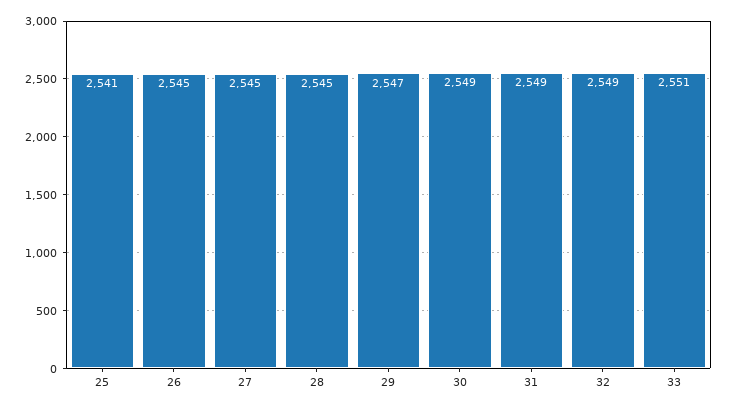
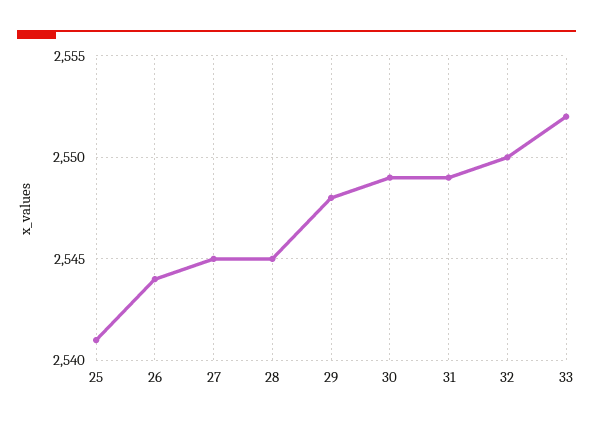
  {
    "25": 2541,
-   "26": 2545,
+   "26": 2544,
    "27": 2545,
    "28": 2545,
-   "29": 2547,
+   "29": 2548,
    "30": 2549,
    "31": 2549,
-   "32": 2549,
+   "32": 2550,
-   "33": 2551
+   "33": 2552
  }

